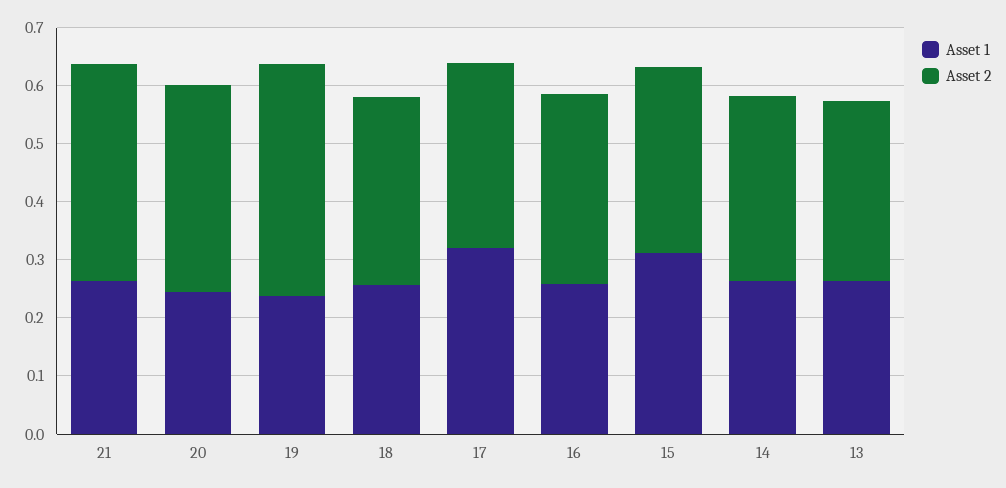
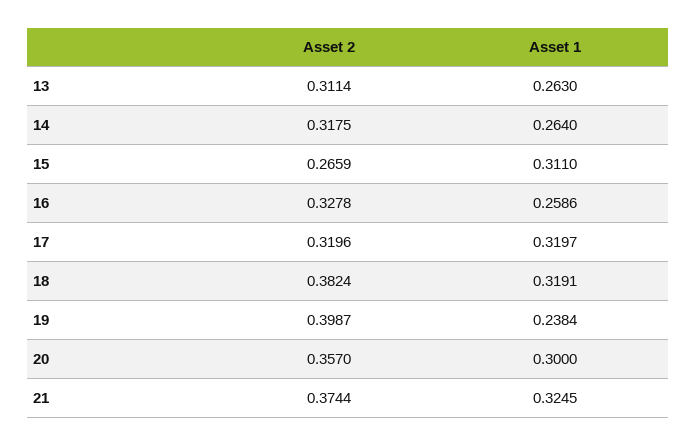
  {
    "Asset 1": {
-     "21": 0.26,
+     "21": 0.3245,
-     "20": 0.24,
+     "20": 0.3,
      "19": 0.2384,
-     "18": 0.26,
+     "18": 0.3191,
      "17": 0.3197,
      "16": 0.2586,
      "15": 0.311,
      "14": 0.264,
      "13": 0.263
    },
    "Asset 2": {
      "21": 0.3744,
      "20": 0.357,
      "19": 0.3987,
-     "18": 0.32,
+     "18": 0.3824,
      "17": 0.3196,
      "16": 0.3278,
-     "15": 0.32,
+     "15": 0.2659,
      "14": 0.3175,
      "13": 0.3114
    }
  }

